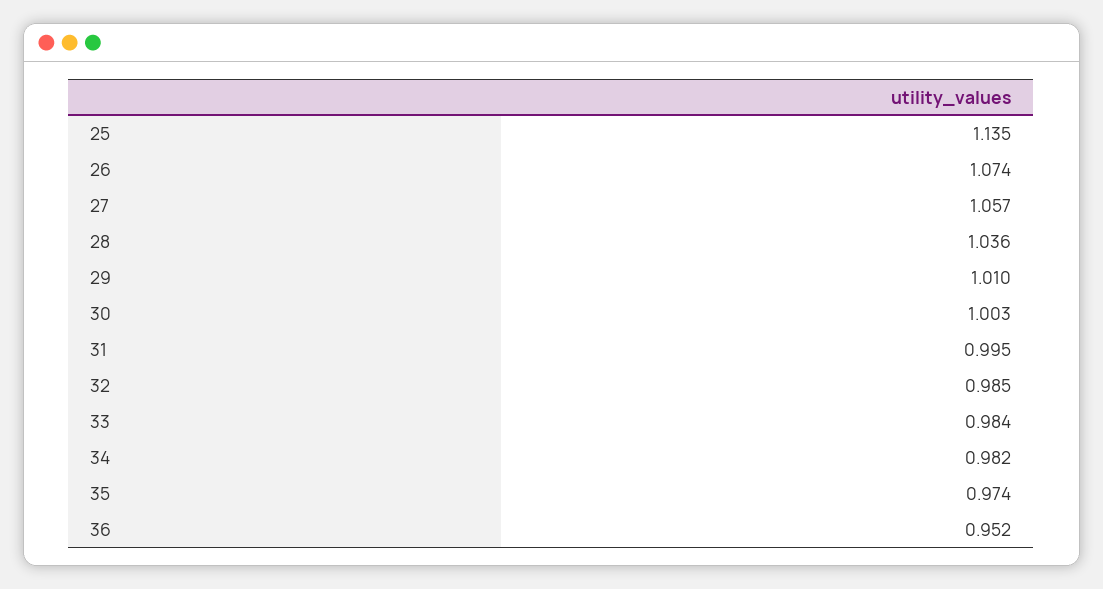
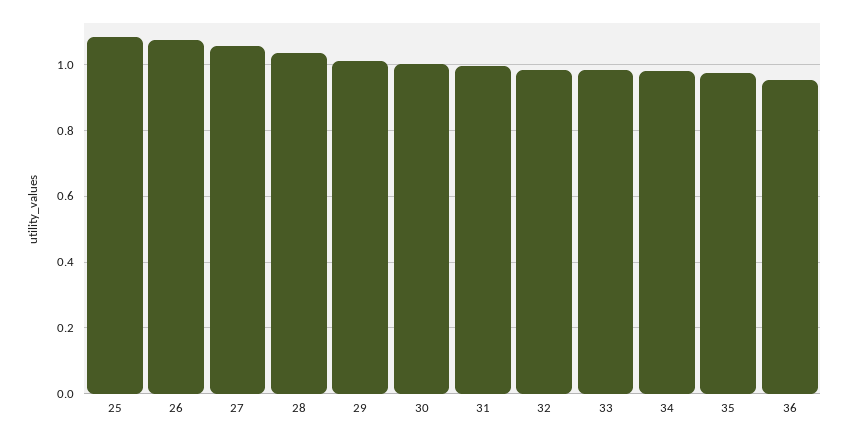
  {
-   "25": 1.135,
+   "25": 1.08,
    "26": 1.074,
    "27": 1.057,
    "28": 1.036,
    "29": 1.01,
    "30": 1.003,
    "31": 0.995,
    "32": 0.985,
    "33": 0.984,
    "34": 0.982,
    "35": 0.974,
    "36": 0.952
  }

